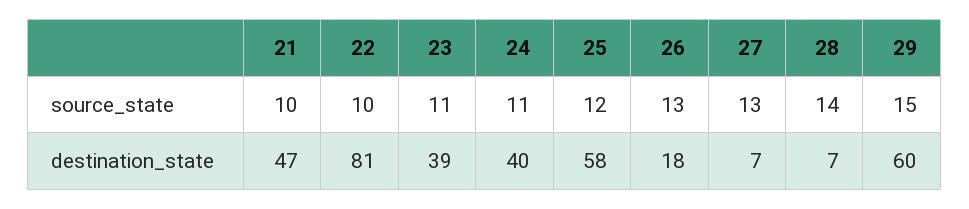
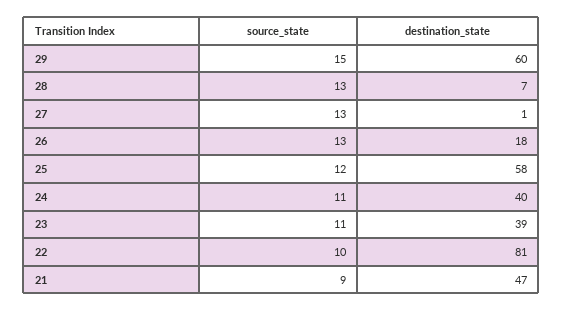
  {
    "21": {
-     "source_state": 10,
+     "source_state": 9,
      "destination_state": 47
    },
    "22": {
      "source_state": 10,
      "destination_state": 81
    },
    "23": {
      "source_state": 11,
      "destination_state": 39
    },
    "24": {
      "source_state": 11,
      "destination_state": 40
    },
    "25": {
      "source_state": 12,
      "destination_state": 58
    },
    "26": {
      "source_state": 13,
      "destination_state": 18
    },
    "27": {
      "source_state": 13,
-     "destination_state": 7
+     "destination_state": 1
    },
    "28": {
-     "source_state": 14,
+     "source_state": 13,
      "destination_state": 7
    },
    "29": {
      "source_state": 15,
      "destination_state": 60
    }
  }

